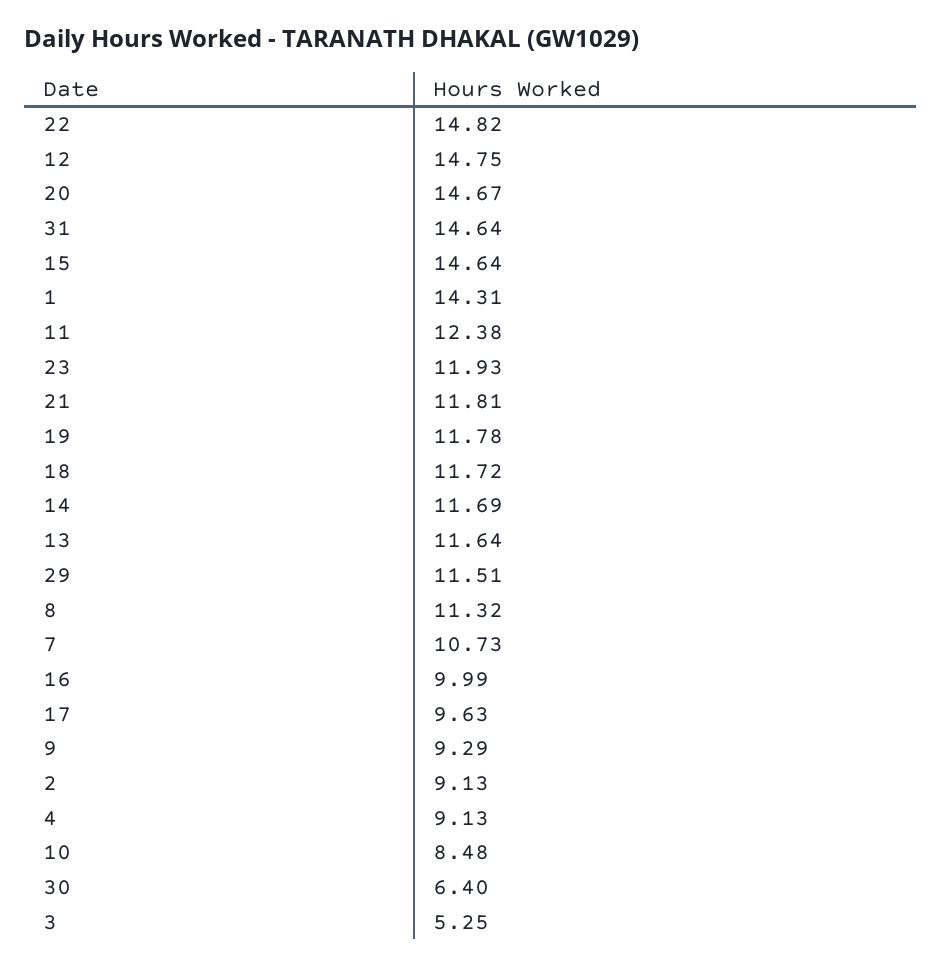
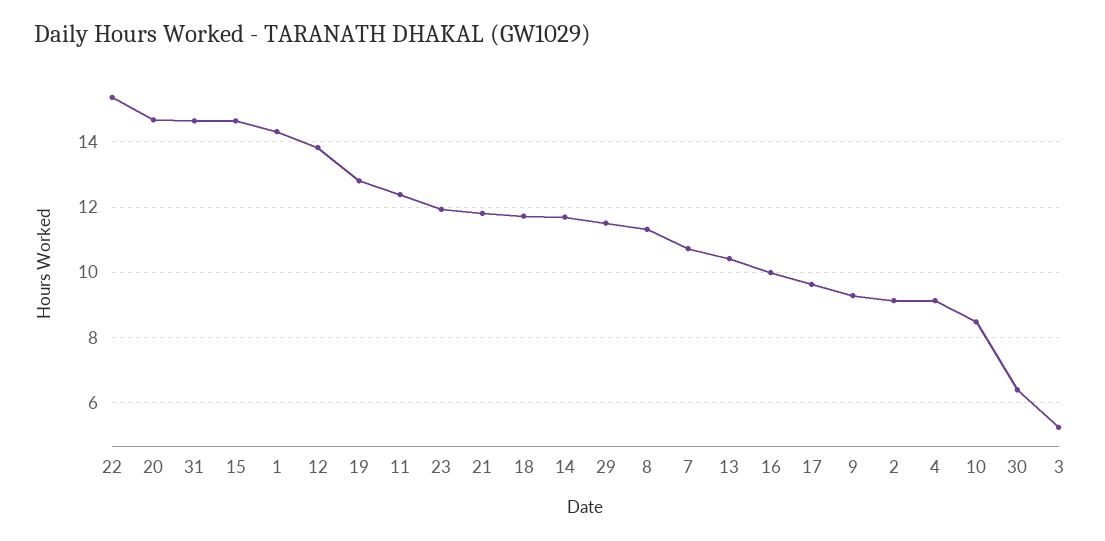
  {
-   "22": 14.82,
+   "22": 15.4,
-   "12": 14.75,
+   "12": 13.8,
    "20": 14.67,
    "31": 14.64,
    "15": 14.64,
    "1": 14.31,
    "11": 12.38,
    "23": 11.93,
    "21": 11.81,
-   "19": 11.78,
+   "19": 12.8,
    "18": 11.72,
    "14": 11.69,
-   "13": 11.64,
+   "13": 10.4,
    "29": 11.51,
    "8": 11.32,
    "7": 10.73,
    "16": 9.99,
    "17": 9.63,
    "9": 9.29,
    "2": 9.13,
    "4": 9.13,
    "10": 8.48,
    "30": 6.4,
    "3": 5.25
  }

